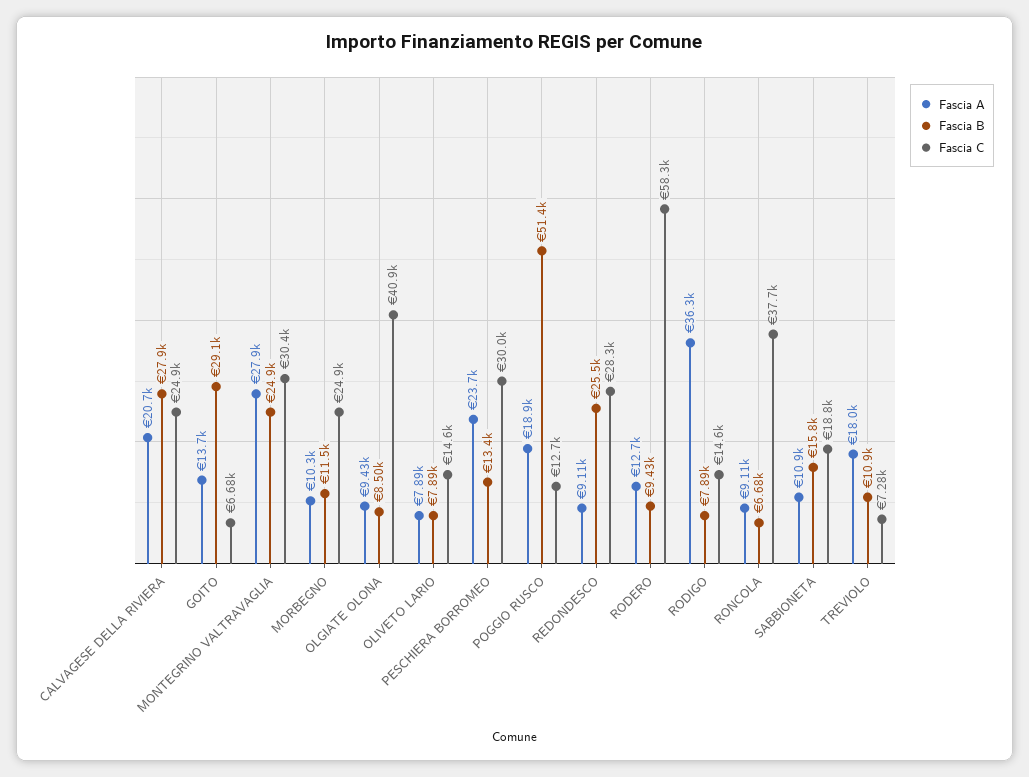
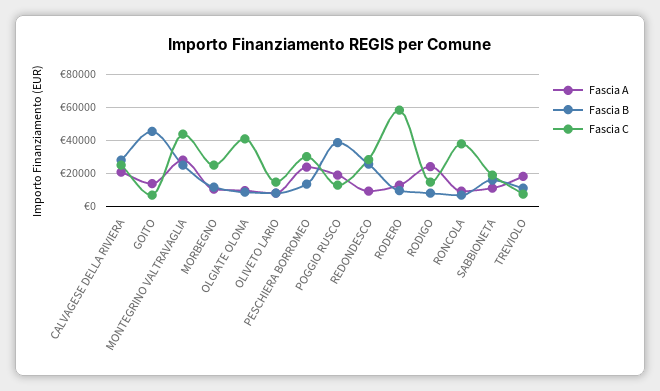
  {
    "Fascia A": {
      "CALVAGESE DELLA RIVIERA": 20700,
      "GOITO": 13700,
      "MONTEGRINO VALTRAVAGLIA": 27900,
      "MORBEGNO": 10300,
      "OLGIATE OLONA": 9430,
      "OLIVETO LARIO": 7890,
      "PESCHIERA BORROMEO": 23700,
      "POGGIO RUSCO": 18900,
      "REDONDESCO": 9110,
      "RODERO": 12700,
-     "RODIGO": 36300,
+     "RODIGO": 25000,
      "RONCOLA": 9110,
      "SABBIONETA": 10900,
      "TREVIOLO": 18000
    },
    "Fascia B": {
      "CALVAGESE DELLA RIVIERA": 27900,
-     "GOITO": 29100,
+     "GOITO": 45000,
      "MONTEGRINO VALTRAVAGLIA": 24900,
      "MORBEGNO": 11500,
      "OLGIATE OLONA": 8500,
      "OLIVETO LARIO": 7890,
      "PESCHIERA BORROMEO": 13400,
-     "POGGIO RUSCO": 51400,
+     "POGGIO RUSCO": 40000,
      "REDONDESCO": 25500,
      "RODERO": 9430,
      "RODIGO": 7890,
      "RONCOLA": 6680,
      "SABBIONETA": 15800,
      "TREVIOLO": 10900
    },
    "Fascia C": {
      "CALVAGESE DELLA RIVIERA": 24900,
      "GOITO": 6680,
-     "MONTEGRINO VALTRAVAGLIA": 30400,
+     "MONTEGRINO VALTRAVAGLIA": 45000,
      "MORBEGNO": 24900,
      "OLGIATE OLONA": 40900,
      "OLIVETO LARIO": 14600,
      "PESCHIERA BORROMEO": 30000,
      "POGGIO RUSCO": 12700,
      "REDONDESCO": 28300,
      "RODERO": 58300,
      "RODIGO": 14600,
      "RONCOLA": 37700,
      "SABBIONETA": 18800,
      "TREVIOLO": 7280
    }
  }

